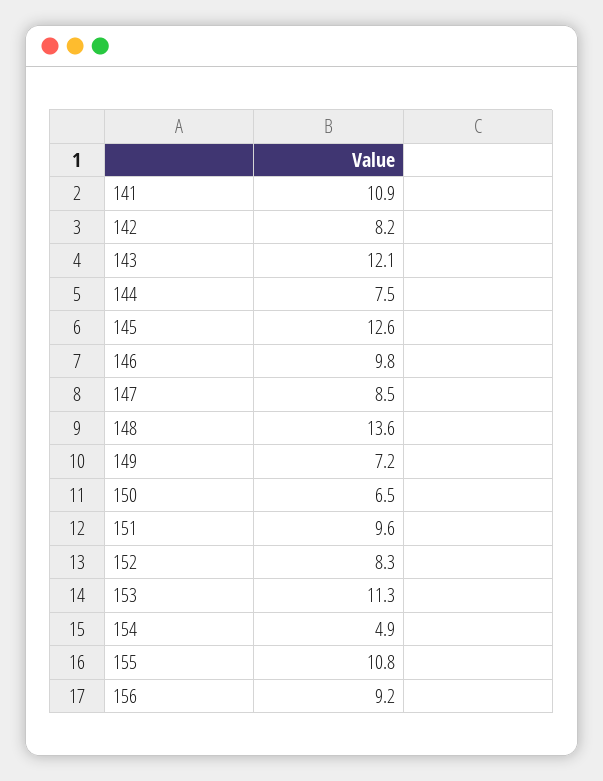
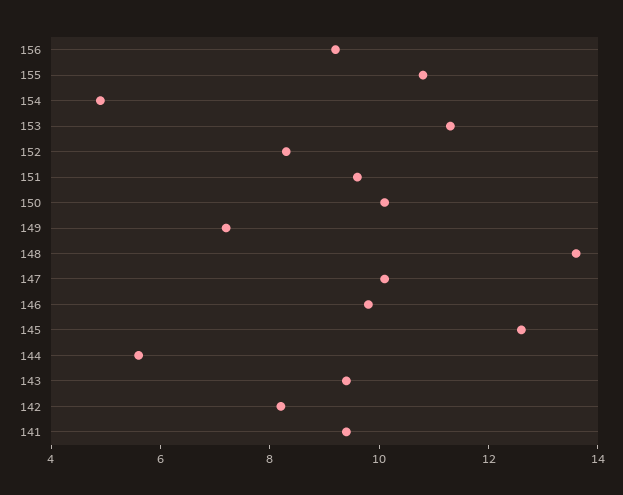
  {
-   "141": 10.9,
+   "141": 9.5,
    "142": 8.2,
-   "143": 12.1,
+   "143": 9.5,
-   "144": 7.5,
+   "144": 5.5,
    "145": 12.6,
    "146": 9.8,
-   "147": 8.5,
+   "147": 10,
    "148": 13.6,
    "149": 7.2,
-   "150": 6.5,
+   "150": 10,
    "151": 9.6,
    "152": 8.3,
    "153": 11.3,
    "154": 4.9,
    "155": 10.8,
    "156": 9.2
  }

